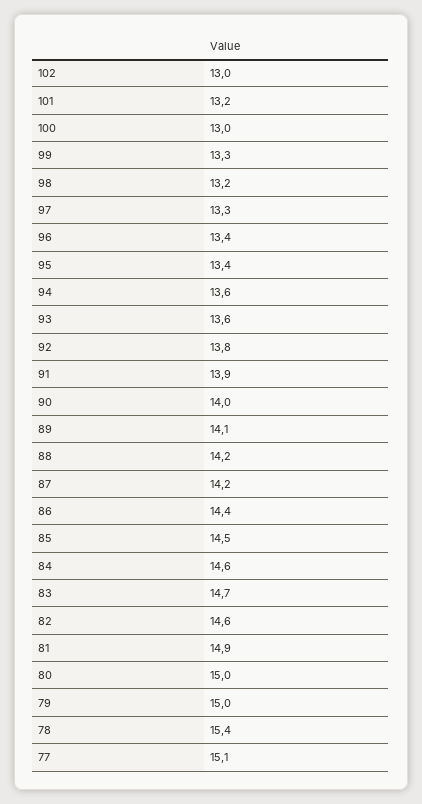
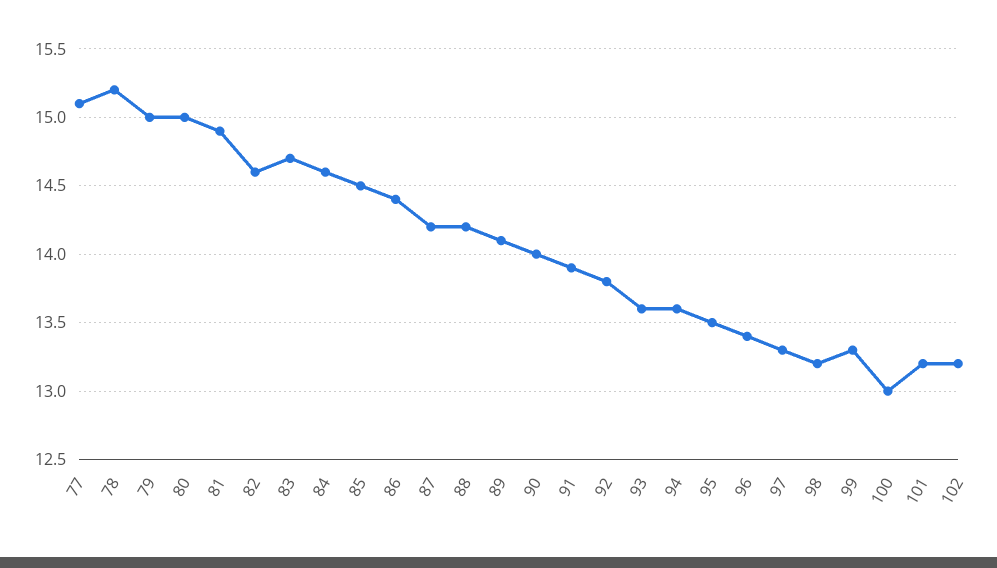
  {
-   "102": 13,
+   "102": 13.2,
    "101": 13.2,
    "100": 13,
    "99": 13.3,
    "98": 13.2,
    "97": 13.3,
    "96": 13.4,
-   "95": 13.4,
+   "95": 13.5,
    "94": 13.6,
    "93": 13.6,
    "92": 13.8,
    "91": 13.9,
    "90": 14,
    "89": 14.1,
    "88": 14.2,
    "87": 14.2,
    "86": 14.4,
    "85": 14.5,
    "84": 14.6,
    "83": 14.7,
    "82": 14.6,
    "81": 14.9,
    "80": 15,
    "79": 15,
-   "78": 15.4,
+   "78": 15.2,
    "77": 15.1
  }

